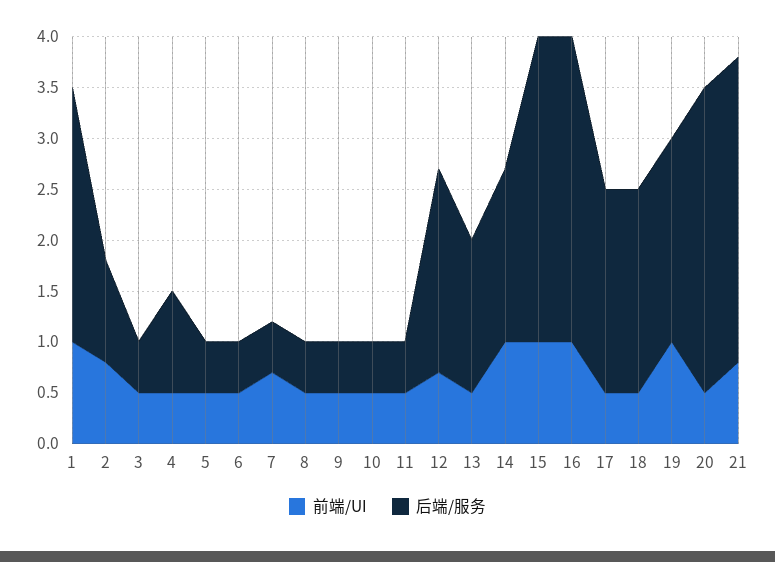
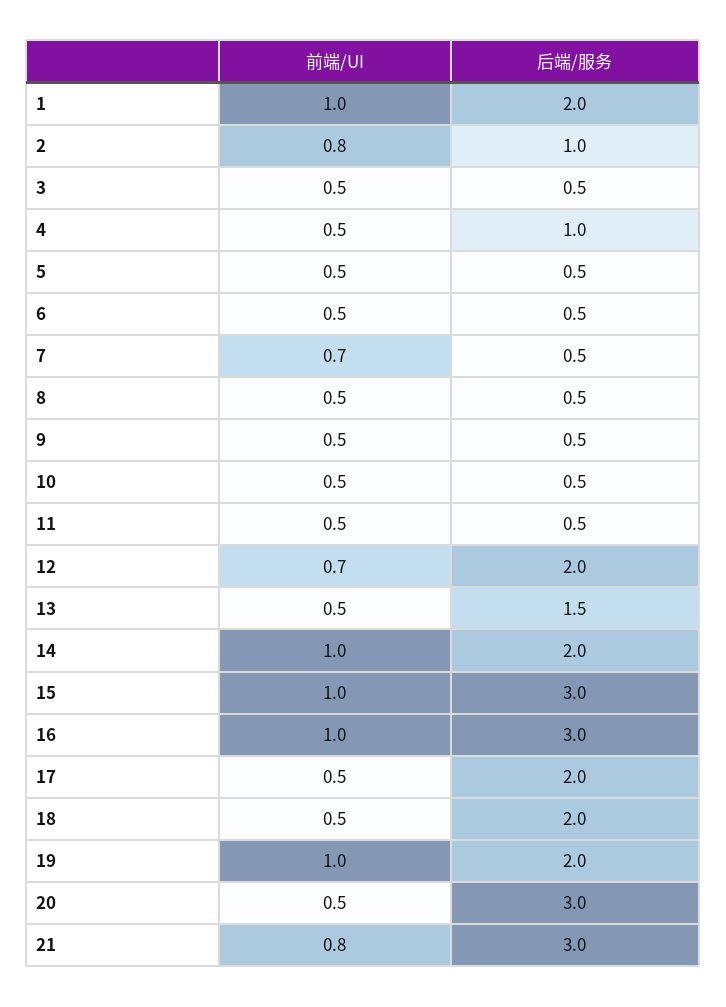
  {
    "前端/UI": {
      "1": 1,
      "2": 0.8,
      "3": 0.5,
      "4": 0.5,
      "5": 0.5,
      "6": 0.5,
      "7": 0.7,
      "8": 0.5,
      "9": 0.5,
      "10": 0.5,
      "11": 0.5,
      "12": 0.7,
      "13": 0.5,
      "14": 1,
      "15": 1,
      "16": 1,
      "17": 0.5,
      "18": 0.5,
      "19": 1,
      "20": 0.5,
      "21": 0.8
    },
    "后端/服务": {
-     "1": 2.5,
+     "1": 2,
      "2": 1,
      "3": 0.5,
      "4": 1,
      "5": 0.5,
      "6": 0.5,
      "7": 0.5,
      "8": 0.5,
      "9": 0.5,
      "10": 0.5,
      "11": 0.5,
      "12": 2,
      "13": 1.5,
-     "14": 1.7,
+     "14": 2,
      "15": 3,
      "16": 3,
      "17": 2,
      "18": 2,
      "19": 2,
      "20": 3,
      "21": 3
    }
  }

